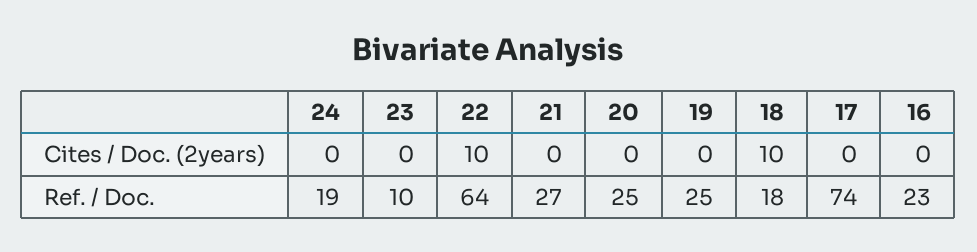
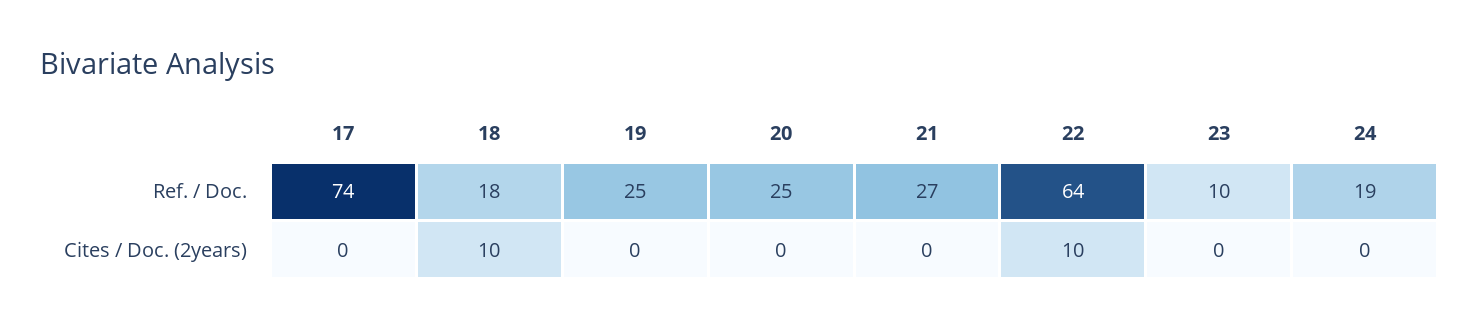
  {
    "24": {
      "Cites / Doc. (2years)": 0,
      "Ref. / Doc.": 19
    },
    "23": {
      "Cites / Doc. (2years)": 0,
      "Ref. / Doc.": 10
    },
    "22": {
      "Cites / Doc. (2years)": 10,
      "Ref. / Doc.": 64
    },
    "21": {
      "Cites / Doc. (2years)": 0,
      "Ref. / Doc.": 27
    },
    "20": {
      "Cites / Doc. (2years)": 0,
      "Ref. / Doc.": 25
    },
    "19": {
      "Cites / Doc. (2years)": 0,
      "Ref. / Doc.": 25
    },
    "18": {
      "Cites / Doc. (2years)": 10,
      "Ref. / Doc.": 18
    },
    "17": {
      "Cites / Doc. (2years)": 0,
      "Ref. / Doc.": 74
-   },
+   }
-   "16": {
-     "Cites / Doc. (2years)": 0,
-     "Ref. / Doc.": 23
-   }
  }

